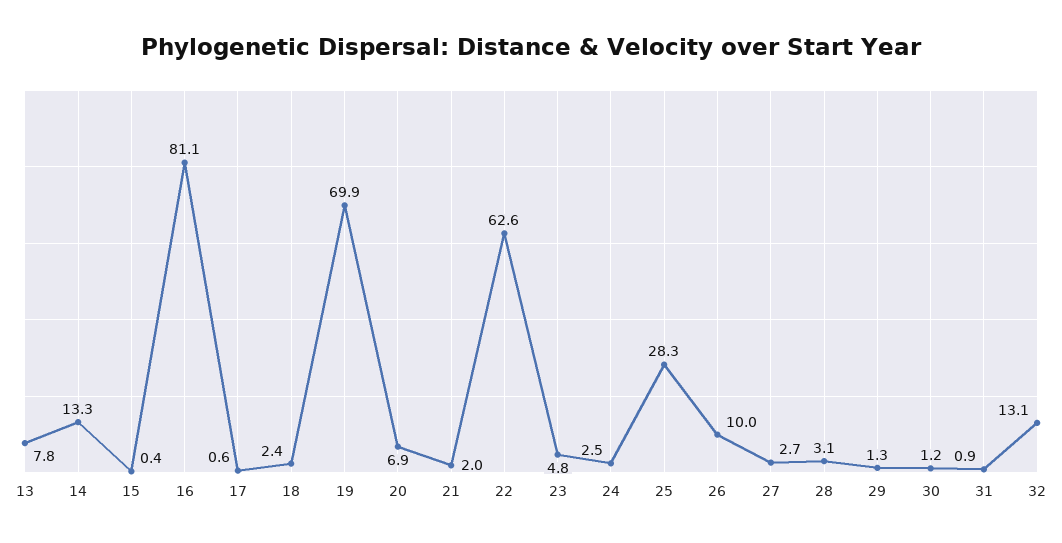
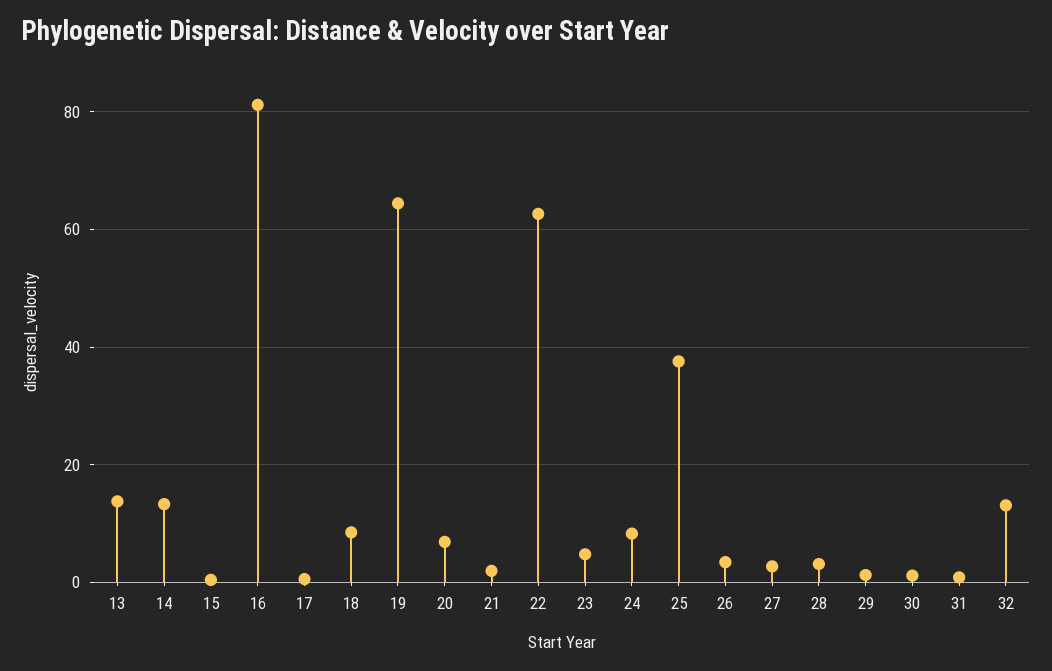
  {
-   "13": 7.8,
+   "13": 14,
    "14": 13.3,
    "15": 0.4,
    "16": 81.1,
    "17": 0.6,
-   "18": 2.4,
+   "18": 8,
-   "19": 69.9,
+   "19": 64,
    "20": 6.9,
    "21": 2,
    "22": 62.6,
    "23": 4.8,
-   "24": 2.5,
+   "24": 8,
-   "25": 28.3,
+   "25": 38,
-   "26": 10,
+   "26": 4,
    "27": 2.7,
    "28": 3.1,
    "29": 1.3,
    "30": 1.2,
    "31": 0.9,
    "32": 13.1
  }

